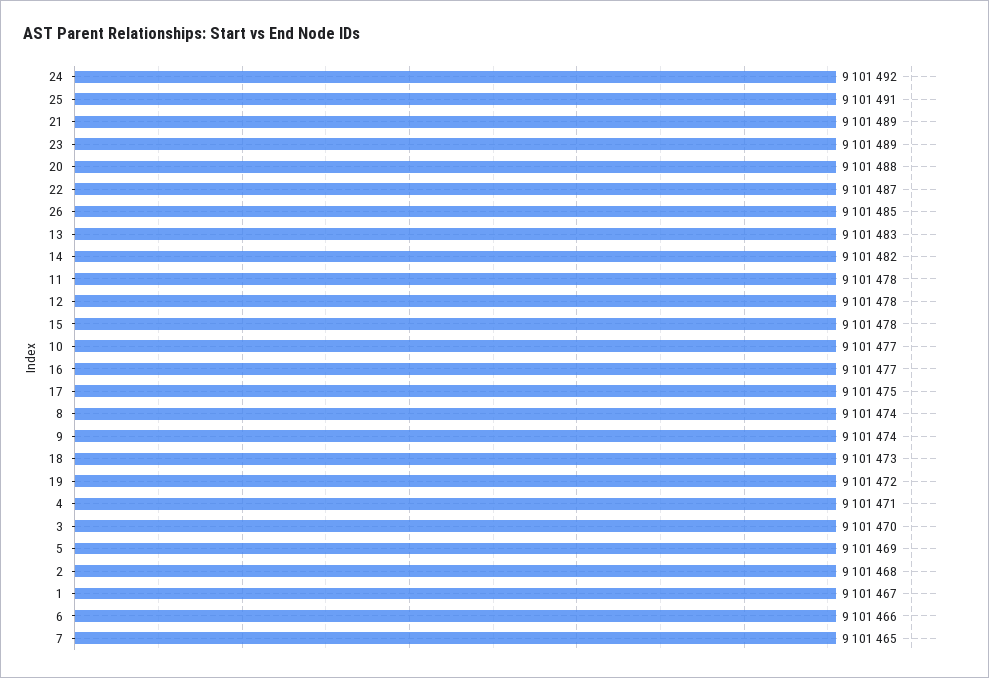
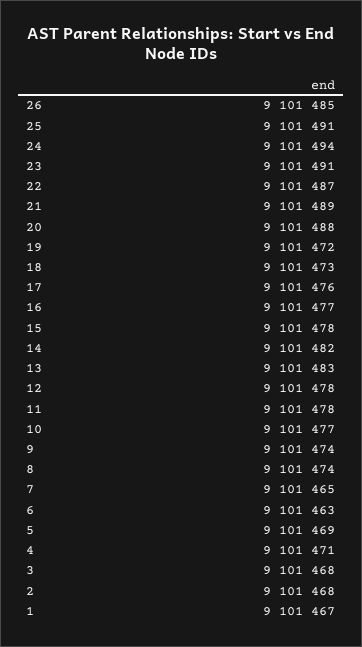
  {
-   "24": 9101492,
+   "24": 9101494,
    "25": 9101491,
    "21": 9101489,
-   "23": 9101489,
+   "23": 9101491,
    "20": 9101488,
    "22": 9101487,
    "26": 9101485,
    "13": 9101483,
    "14": 9101482,
    "11": 9101478,
    "12": 9101478,
    "15": 9101478,
    "10": 9101477,
    "16": 9101477,
-   "17": 9101475,
+   "17": 9101476,
    "8": 9101474,
    "9": 9101474,
    "18": 9101473,
    "19": 9101472,
    "4": 9101471,
-   "3": 9101470,
+   "3": 9101468,
    "5": 9101469,
    "2": 9101468,
    "1": 9101467,
-   "6": 9101466,
+   "6": 9101463,
    "7": 9101465
  }

